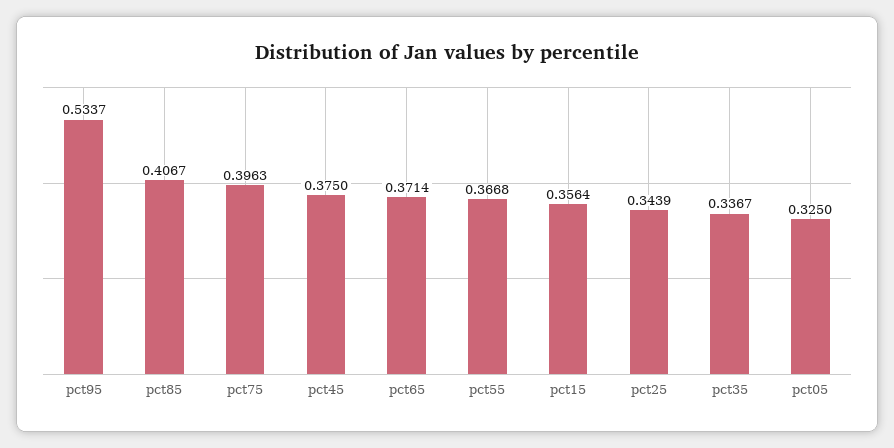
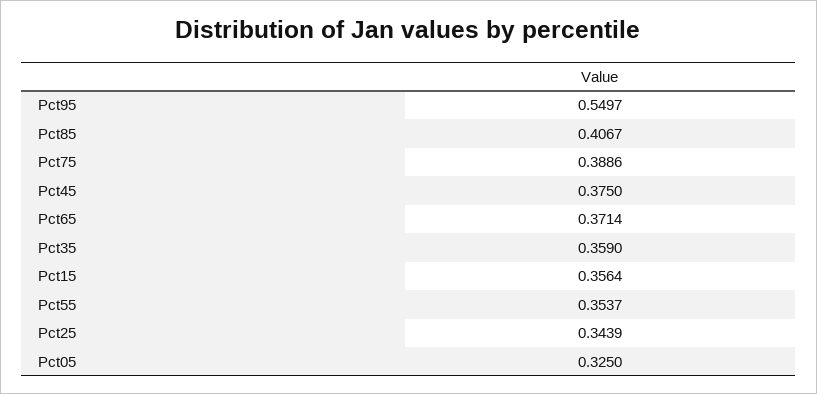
  {
-   "pct95": 0.5337,
+   "pct95": 0.5497,
    "pct85": 0.4067,
-   "pct75": 0.3963,
+   "pct75": 0.3886,
    "pct45": 0.375,
    "pct65": 0.3714,
-   "pct55": 0.3668,
+   "pct55": 0.3537,
    "pct15": 0.3564,
    "pct25": 0.3439,
-   "pct35": 0.3367,
+   "pct35": 0.359,
    "pct05": 0.325
  }

